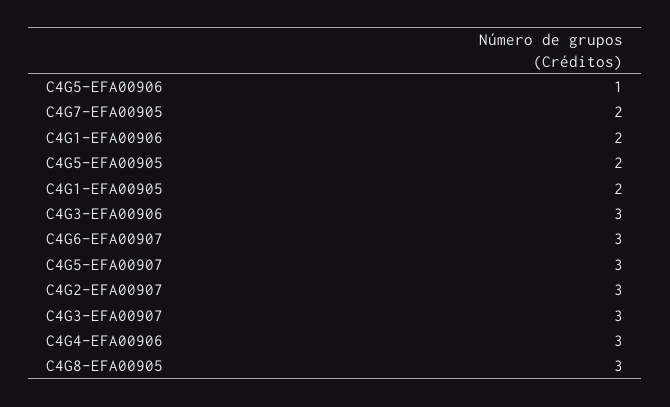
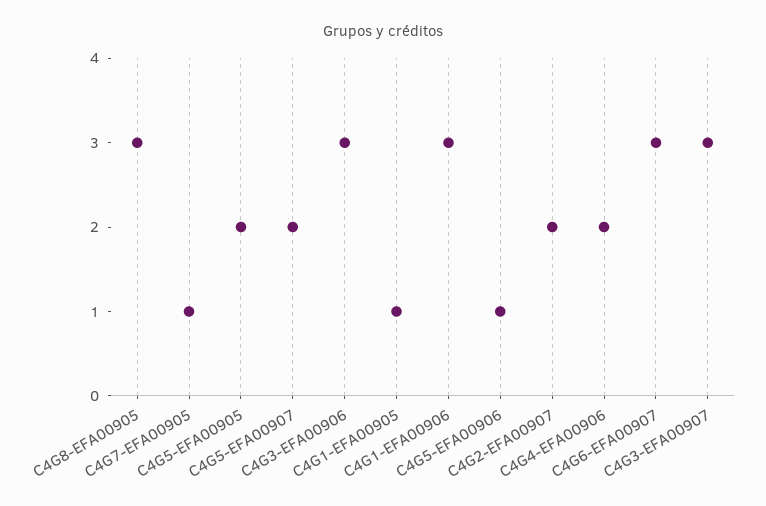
  {
    "C4G5-EFA00906": 1,
-   "C4G7-EFA00905": 2,
+   "C4G7-EFA00905": 1,
-   "C4G1-EFA00906": 2,
+   "C4G1-EFA00906": 3,
    "C4G5-EFA00905": 2,
-   "C4G1-EFA00905": 2,
+   "C4G1-EFA00905": 1,
    "C4G3-EFA00906": 3,
    "C4G6-EFA00907": 3,
-   "C4G5-EFA00907": 3,
+   "C4G5-EFA00907": 2,
-   "C4G2-EFA00907": 3,
+   "C4G2-EFA00907": 2,
    "C4G3-EFA00907": 3,
-   "C4G4-EFA00906": 3,
+   "C4G4-EFA00906": 2,
    "C4G8-EFA00905": 3
  }

